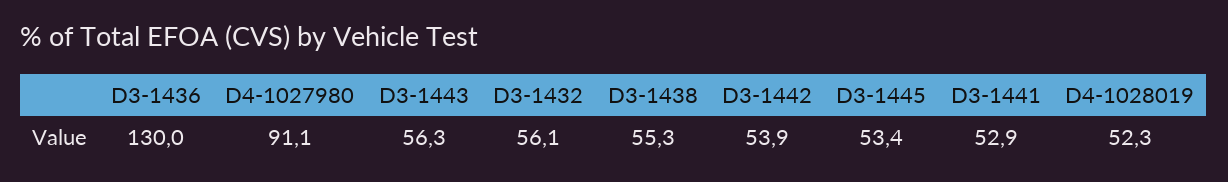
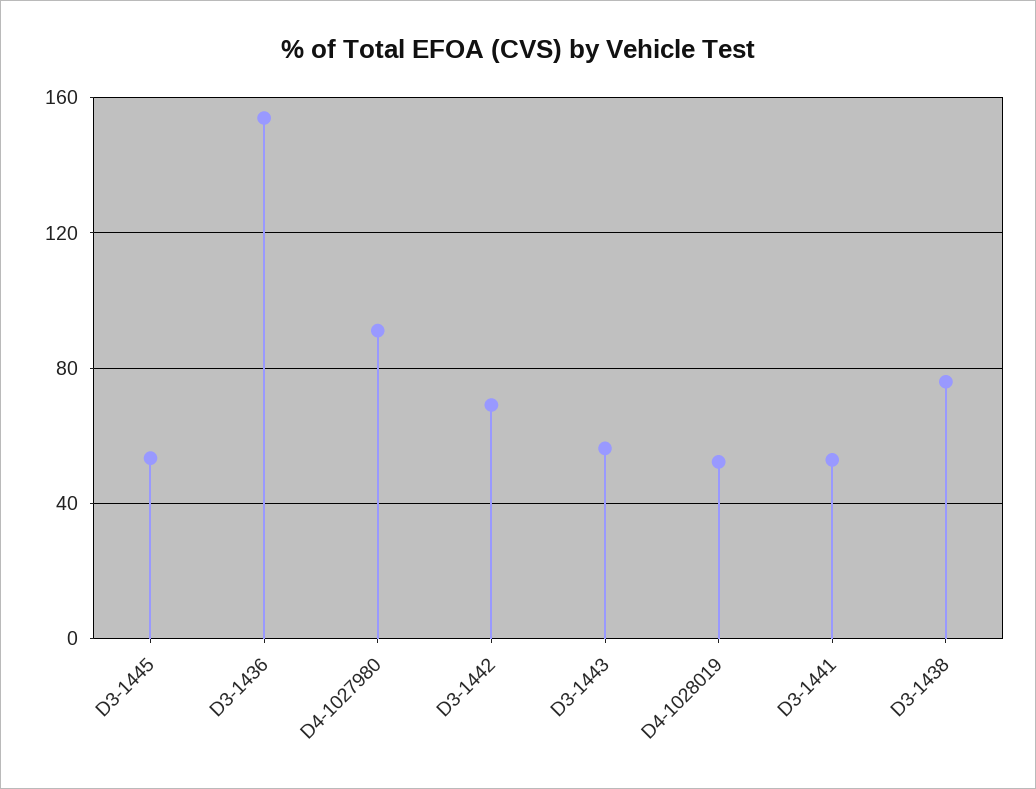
  {
-   "D3-1436": 130,
+   "D3-1436": 155,
    "D4-1027980": 91.1,
    "D3-1443": 56.3,
-   "D3-1432": 56.1,
-   "D3-1438": 55.3,
+   "D3-1438": 75,
-   "D3-1442": 53.9,
+   "D3-1442": 70,
    "D3-1445": 53.4,
    "D3-1441": 52.9,
    "D4-1028019": 52.3
  }

